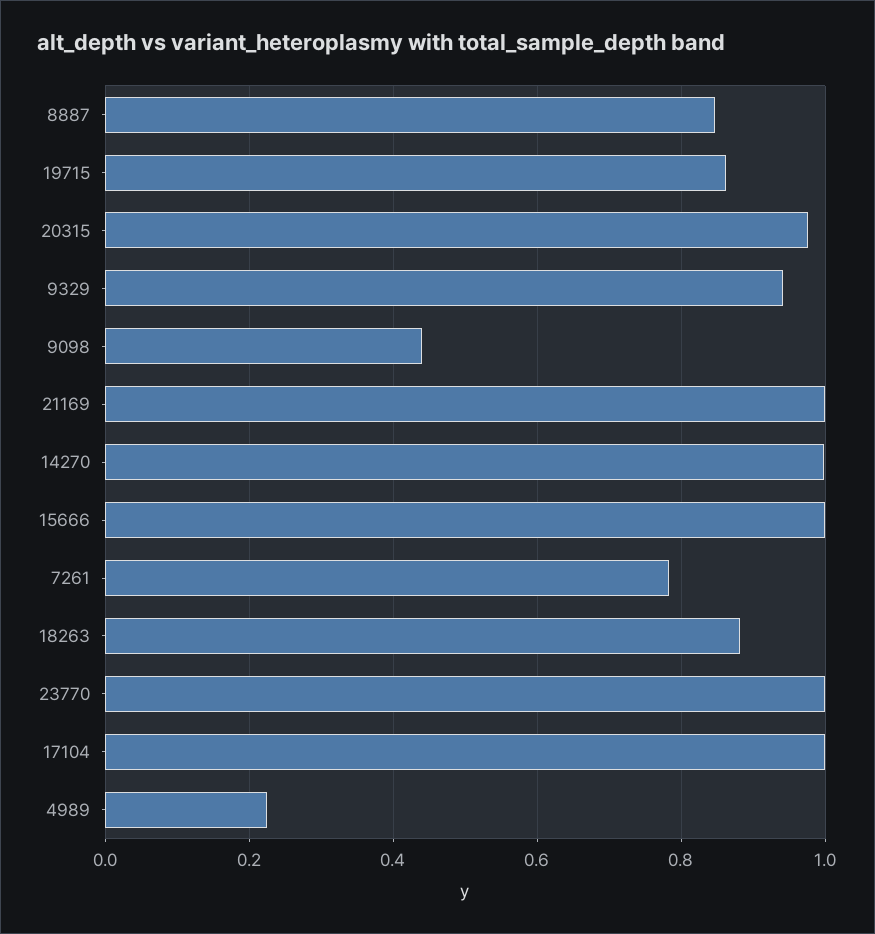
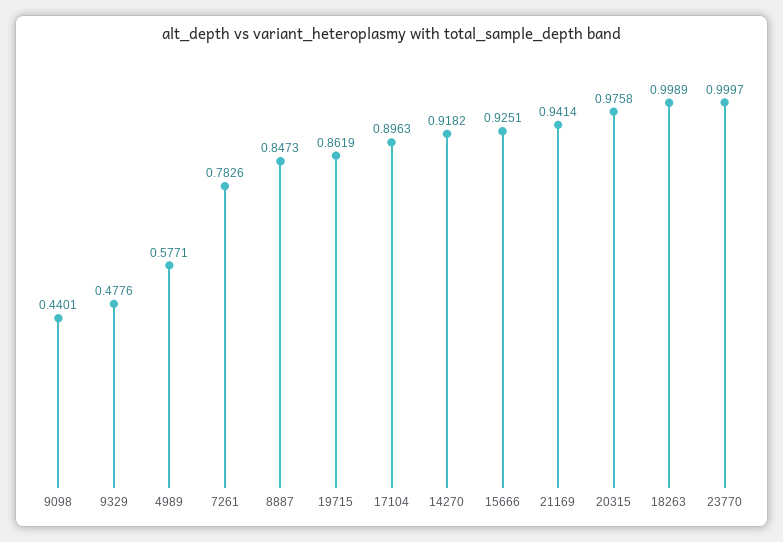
  {
    "8887": 0.8473,
    "19715": 0.8619,
    "20315": 0.9758,
-   "9329": 0.94,
+   "9329": 0.4776,
    "9098": 0.4401,
-   "21169": 1,
+   "21169": 0.9414,
-   "14270": 1,
+   "14270": 0.9182,
-   "15666": 1,
+   "15666": 0.9251,
    "7261": 0.7826,
-   "18263": 0.88,
+   "18263": 0.9989,
    "23770": 0.9997,
-   "17104": 1,
+   "17104": 0.8963,
-   "4989": 0.22
+   "4989": 0.5771
  }

